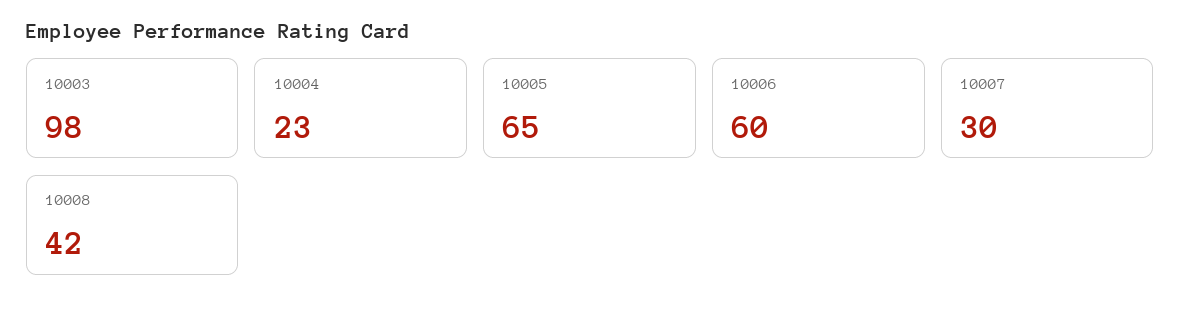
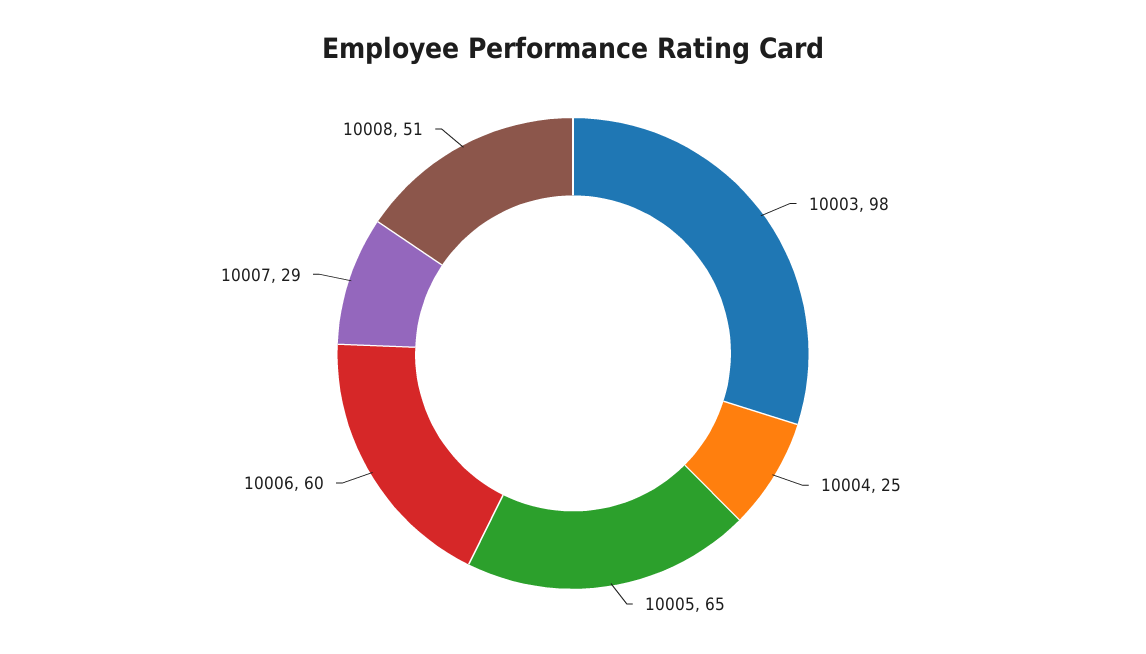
  {
    "10003": 98,
-   "10004": 23,
+   "10004": 25,
    "10005": 65,
    "10006": 60,
-   "10007": 30,
+   "10007": 29,
-   "10008": 42
+   "10008": 51
  }

